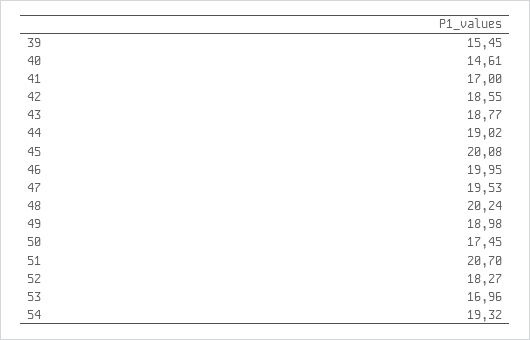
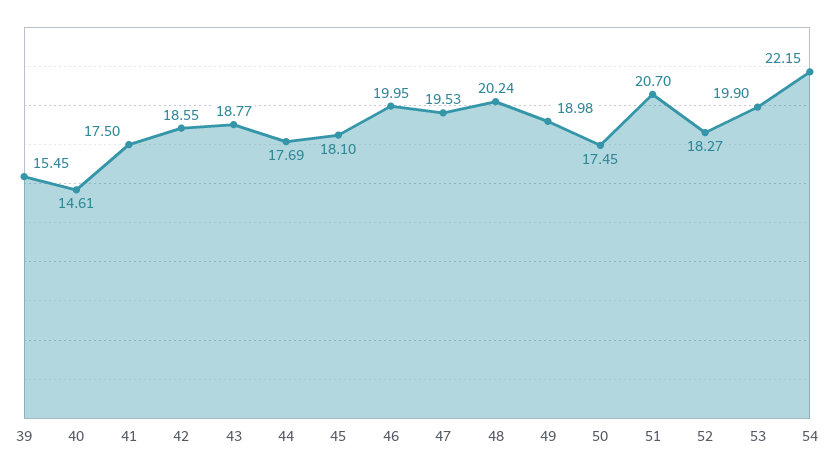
  {
    "39": 15.45,
    "40": 14.61,
-   "41": 17,
+   "41": 17.5,
    "42": 18.55,
    "43": 18.77,
-   "44": 19.02,
+   "44": 17.69,
-   "45": 20.08,
+   "45": 18.1,
    "46": 19.95,
    "47": 19.53,
    "48": 20.24,
    "49": 18.98,
    "50": 17.45,
    "51": 20.7,
    "52": 18.27,
-   "53": 16.96,
+   "53": 19.9,
-   "54": 19.32
+   "54": 22.15
  }

